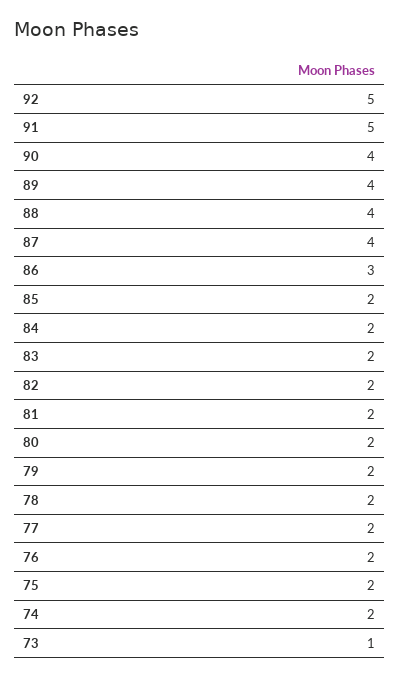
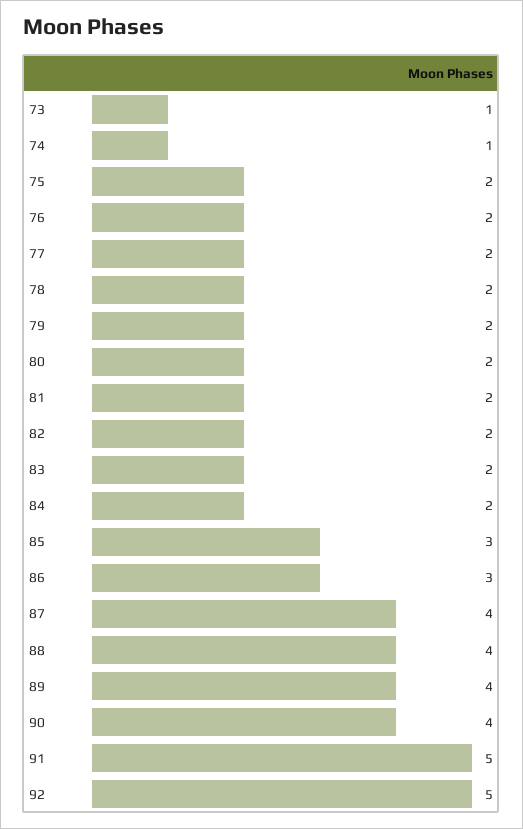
  {
    "92": 5,
    "91": 5,
    "90": 4,
    "89": 4,
    "88": 4,
    "87": 4,
    "86": 3,
-   "85": 2,
+   "85": 3,
    "84": 2,
    "83": 2,
    "82": 2,
    "81": 2,
    "80": 2,
    "79": 2,
    "78": 2,
    "77": 2,
    "76": 2,
    "75": 2,
-   "74": 2,
+   "74": 1,
    "73": 1
  }

